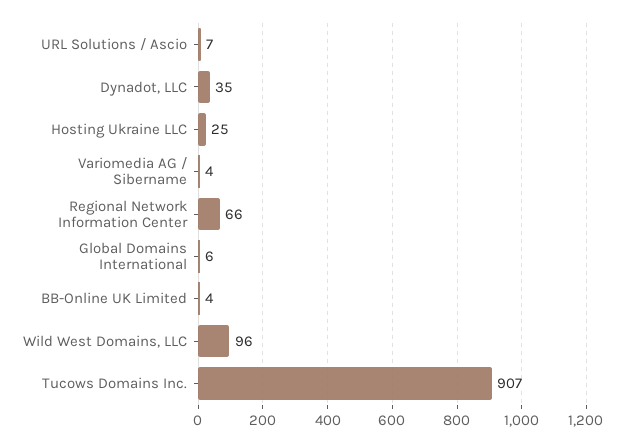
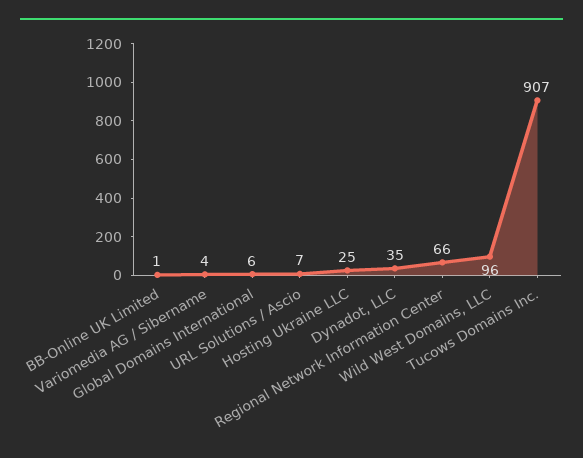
  {
    "URL Solutions / Ascio": 7,
    "Dynadot, LLC": 35,
    "Hosting Ukraine LLC": 25,
    "Variomedia AG / Sibername": 4,
    "Regional Network Information Center": 66,
    "Global Domains International": 6,
-   "BB-Online UK Limited": 4,
+   "BB-Online UK Limited": 1,
    "Wild West Domains, LLC": 96,
    "Tucows Domains Inc.": 907
  }

